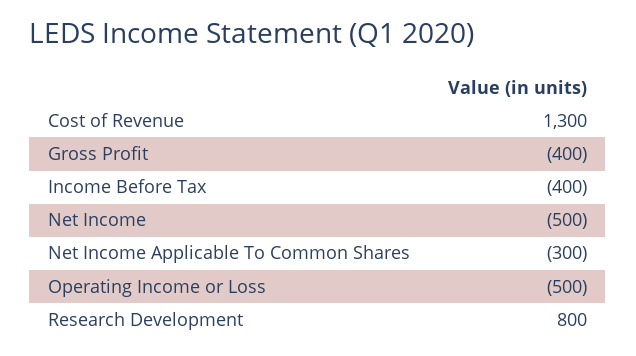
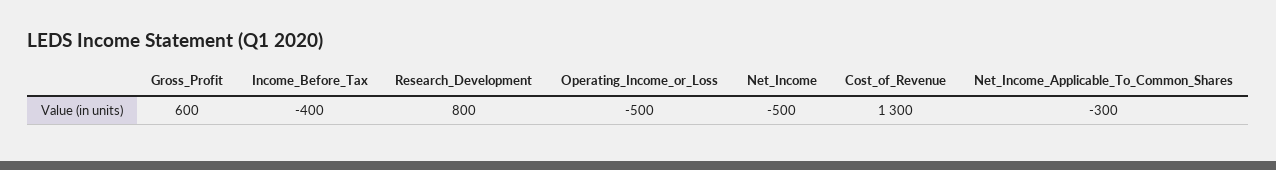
  {
    "Cost of Revenue": 1300,
-   "Gross Profit": -400,
+   "Gross Profit": 600,
    "Income Before Tax": -400,
    "Net Income": -500,
    "Net Income Applicable To Common Shares": -300,
    "Operating Income or Loss": -500,
    "Research Development": 800
  }

